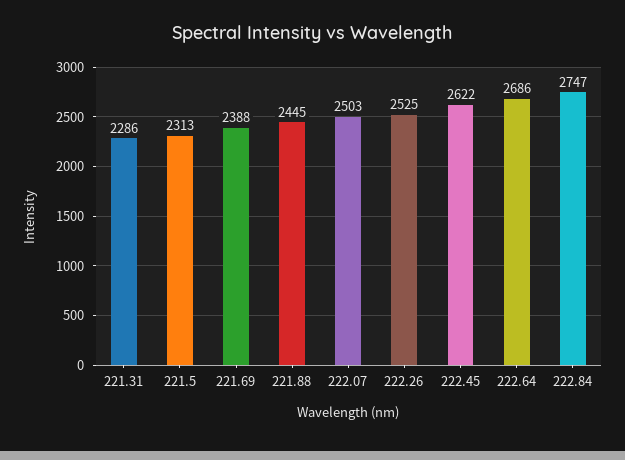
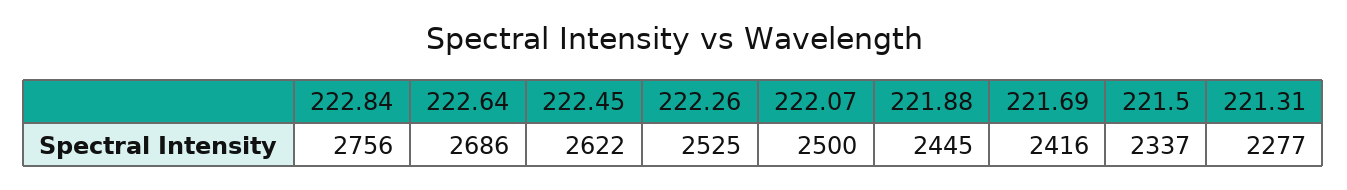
  {
-   "221.31": 2286,
+   "221.31": 2277,
-   "221.5": 2313,
+   "221.5": 2337,
-   "221.69": 2388,
+   "221.69": 2416,
    "221.88": 2445,
-   "222.07": 2503,
+   "222.07": 2500,
    "222.26": 2525,
    "222.45": 2622,
    "222.64": 2686,
-   "222.84": 2747
+   "222.84": 2756
  }

